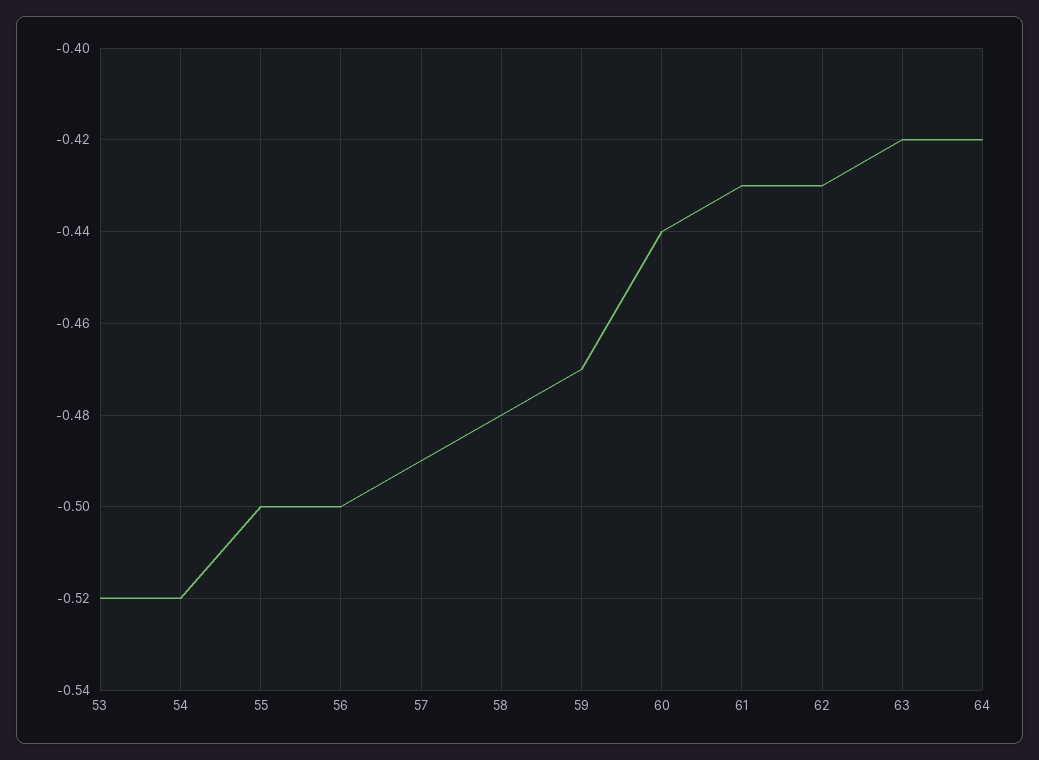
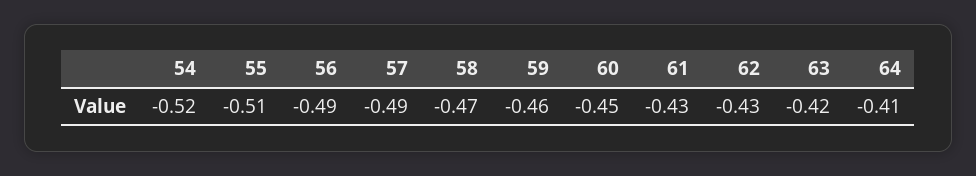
  {
-   "53": -0.52,
    "54": -0.52,
-   "55": -0.5,
+   "55": -0.51,
-   "56": -0.5,
+   "56": -0.49,
    "57": -0.49,
-   "58": -0.48,
+   "58": -0.47,
-   "59": -0.47,
+   "59": -0.46,
-   "60": -0.44,
+   "60": -0.45,
    "61": -0.43,
    "62": -0.43,
    "63": -0.42,
-   "64": -0.42
+   "64": -0.41
  }

